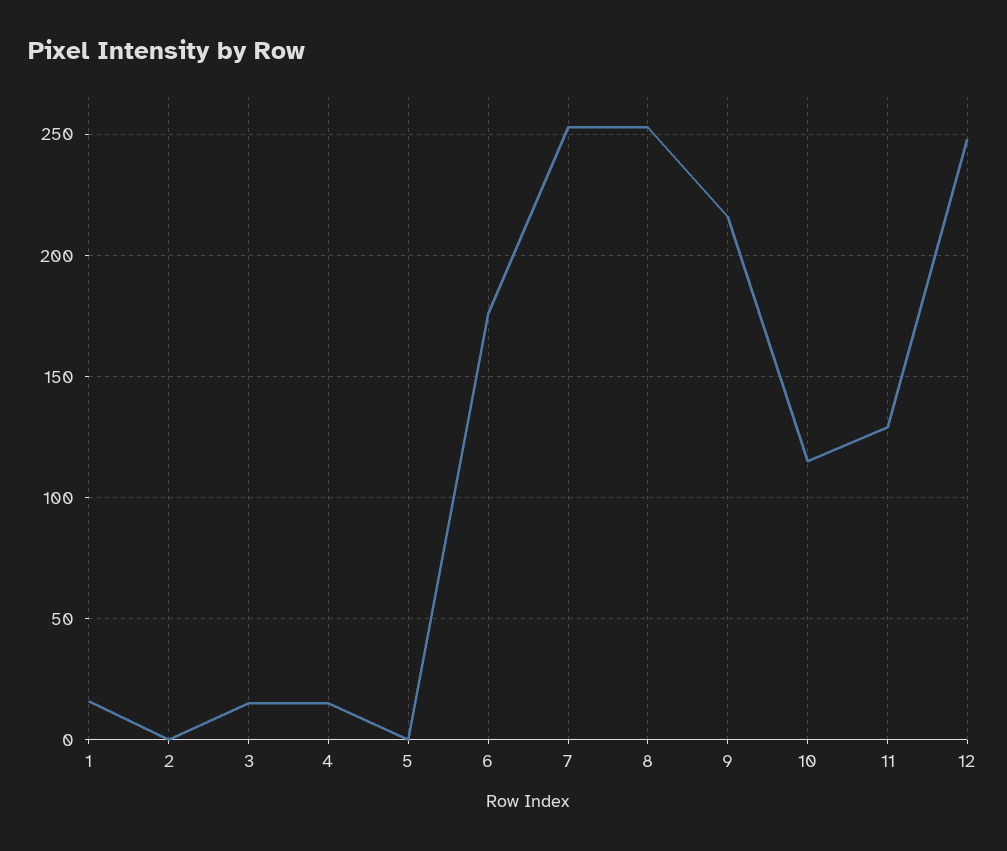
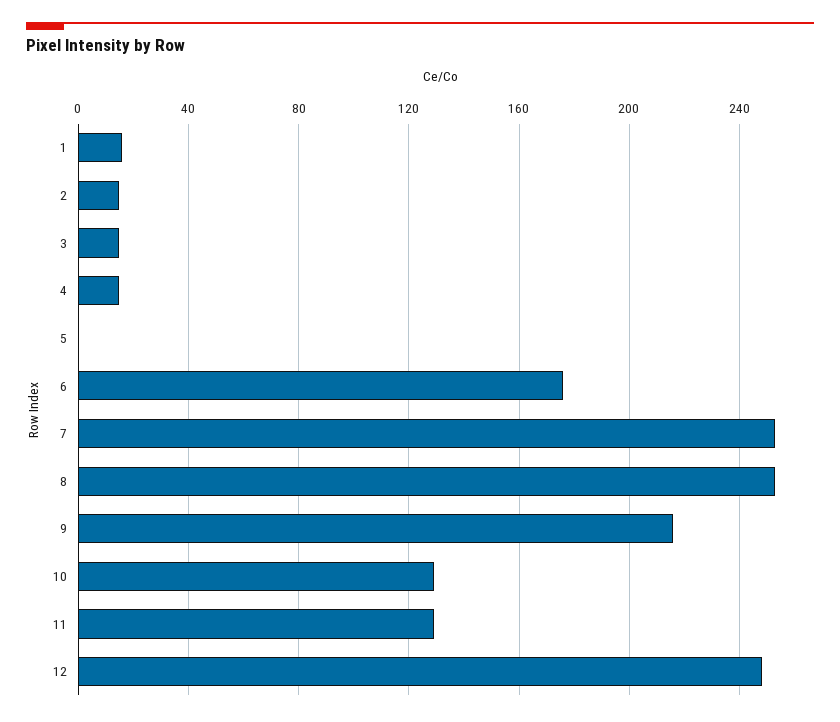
  {
    "1": 15,
-   "2": 0,
+   "2": 15,
    "3": 15,
    "4": 15,
    "5": 0,
    "6": 175,
    "7": 255,
    "8": 255,
    "9": 215,
-   "10": 115,
+   "10": 130,
    "11": 130,
    "12": 250
  }

